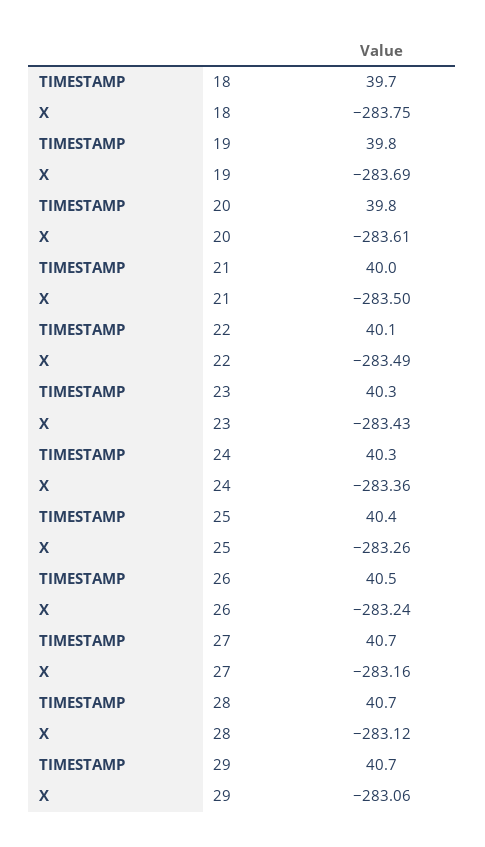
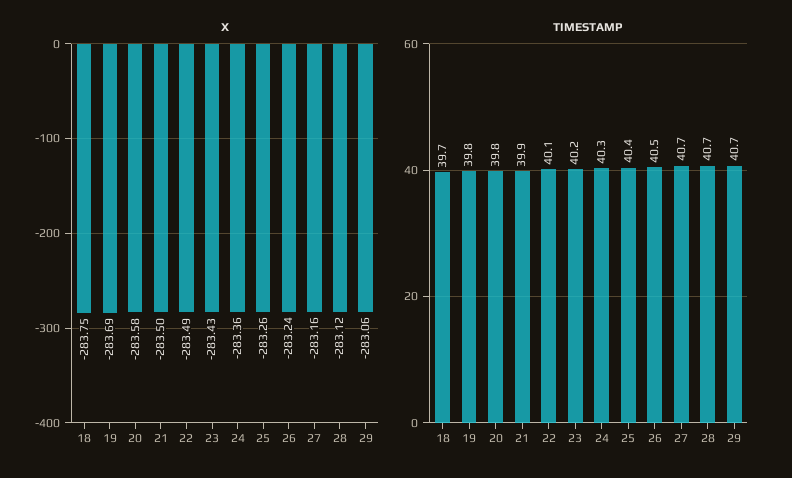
  {
    "TIMESTAMP": {
      "18": 39.7,
      "19": 39.8,
      "20": 39.8,
-     "21": 40,
+     "21": 39.9,
      "22": 40.1,
-     "23": 40.3,
+     "23": 40.2,
      "24": 40.3,
      "25": 40.4,
      "26": 40.5,
      "27": 40.7,
      "28": 40.7,
      "29": 40.7
    },
    "X": {
      "18": -283.75,
      "19": -283.69,
-     "20": -283.61,
+     "20": -283.58,
      "21": -283.5,
      "22": -283.49,
      "23": -283.43,
      "24": -283.36,
      "25": -283.26,
      "26": -283.24,
      "27": -283.16,
      "28": -283.12,
      "29": -283.06
    }
  }

